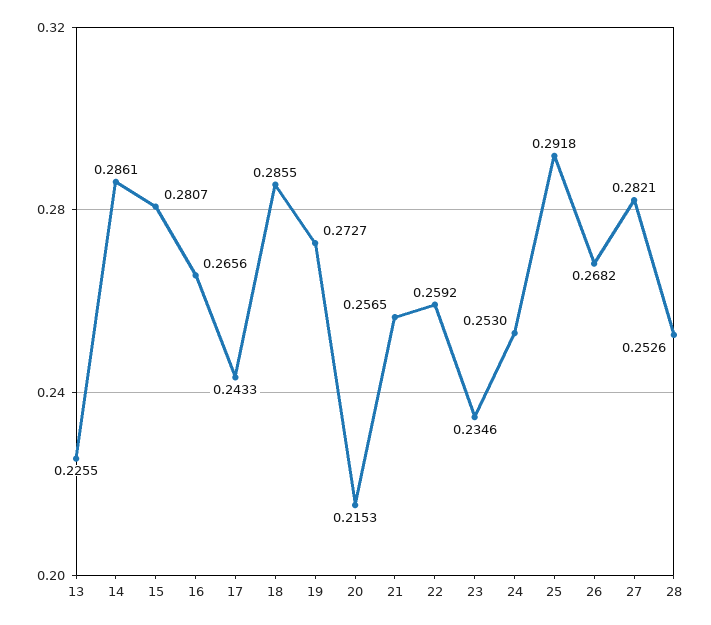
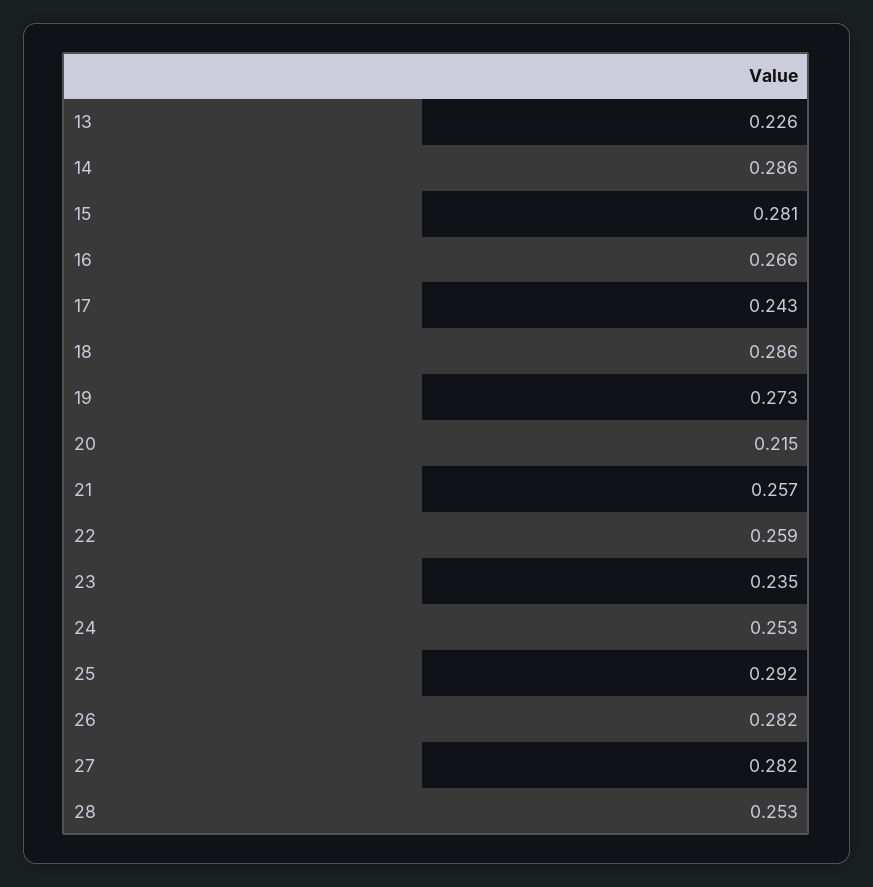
  {
    "13": 0.2255,
    "14": 0.2861,
    "15": 0.2807,
    "16": 0.2656,
    "17": 0.2433,
    "18": 0.2855,
    "19": 0.2727,
    "20": 0.2153,
    "21": 0.2565,
    "22": 0.2592,
    "23": 0.2346,
    "24": 0.253,
    "25": 0.2918,
-   "26": 0.2682,
+   "26": 0.282,
    "27": 0.2821,
    "28": 0.2526
  }

